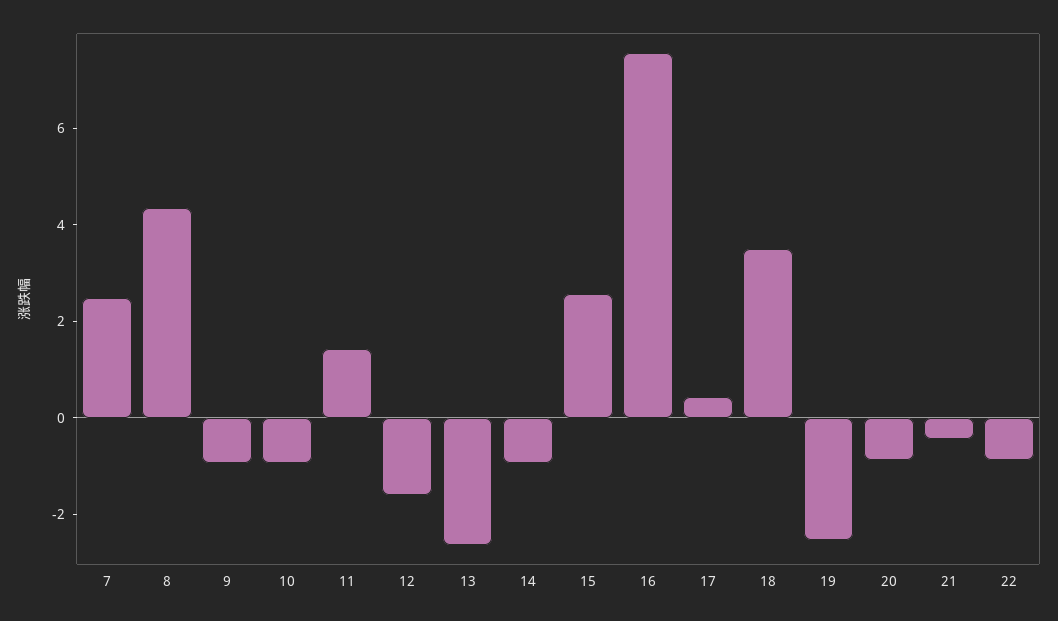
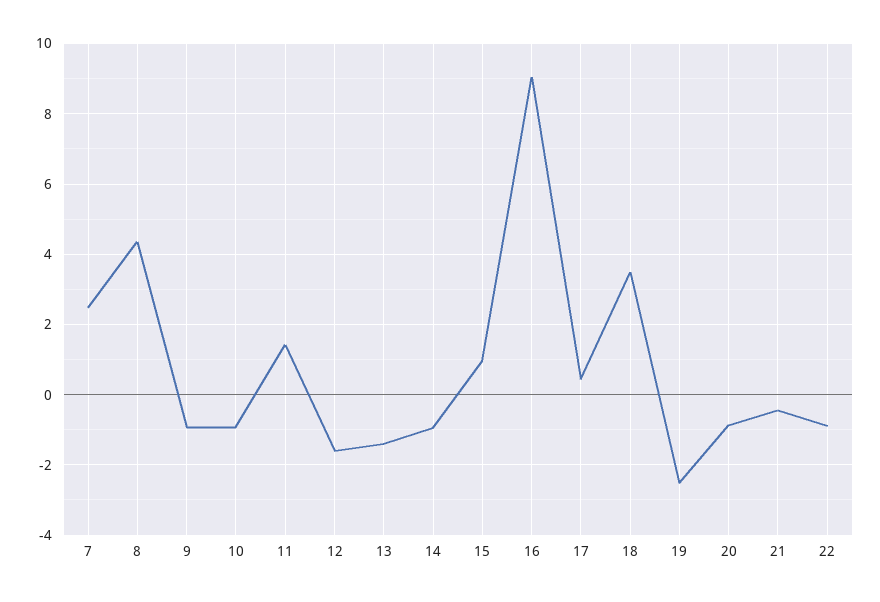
  {
    "7": 2.4,
    "8": 4.4,
    "9": -1,
    "10": -1,
    "11": 1.4,
    "12": -1.6,
-   "13": -2.5,
+   "13": -1.4,
    "14": -1,
-   "15": 2.5,
+   "15": 1,
-   "16": 7.5,
+   "16": 9,
    "17": 0.4,
    "18": 3.4,
    "19": -2.6,
    "20": -0.8,
    "21": -0.4,
    "22": -0.8
  }

